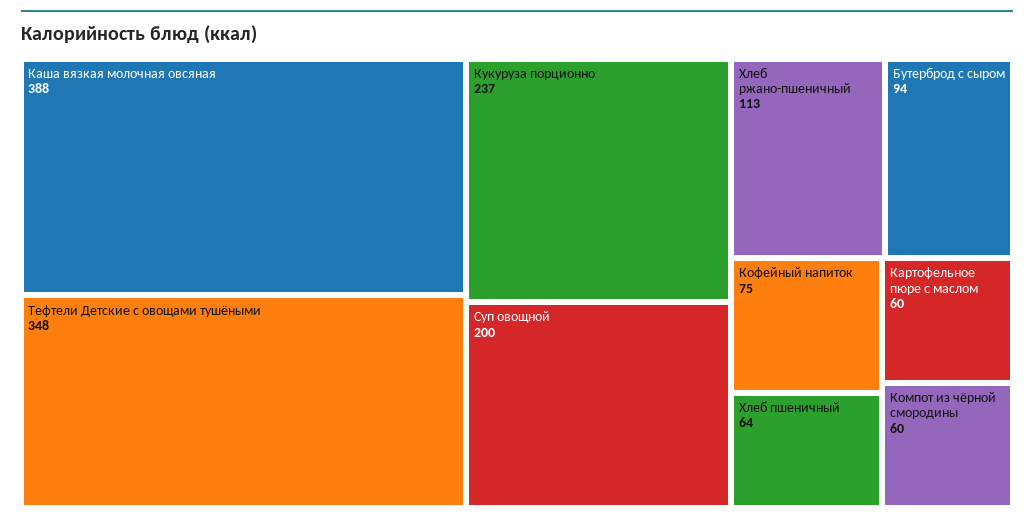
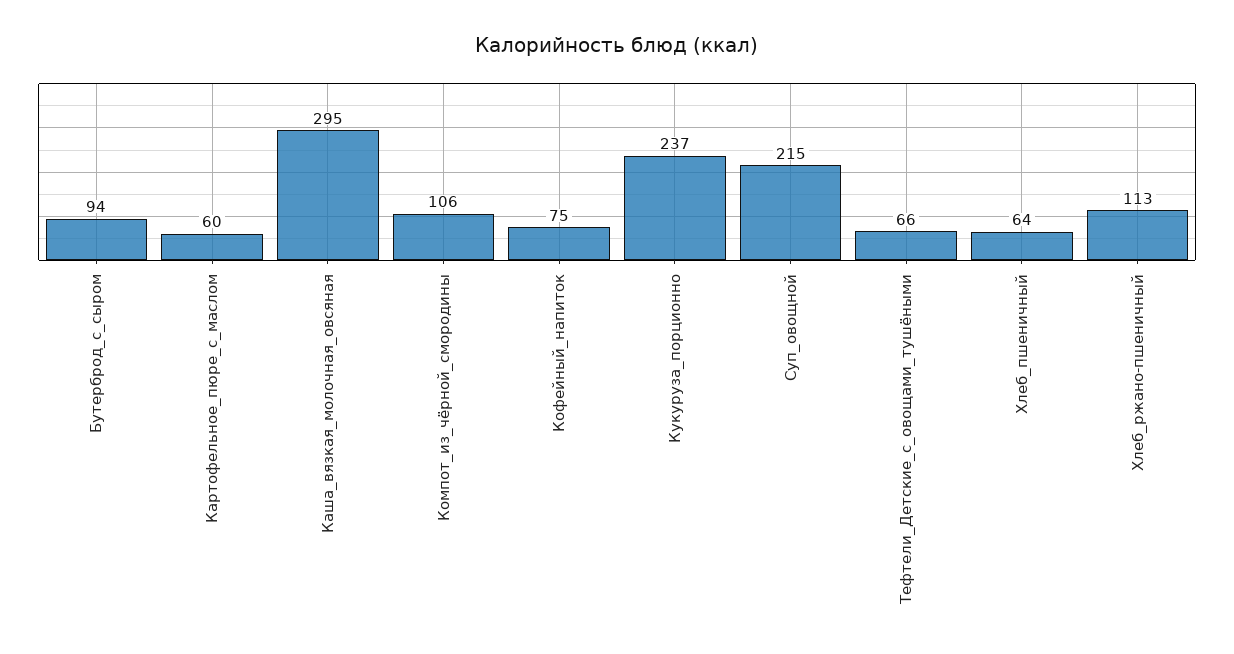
  {
-   "Каша вязкая молочная овсяная": 388,
+   "Каша вязкая молочная овсяная": 295,
-   "Тефтели Детские с овощами тушёными": 348,
+   "Тефтели Детские с овощами тушёными": 66,
    "Кукуруза порционно": 237,
-   "Суп овощной": 200,
+   "Суп овощной": 215,
    "Хлеб ржано-пшеничный": 113,
    "Бутерброд с сыром": 94,
    "Кофейный напиток": 75,
    "Хлеб пшеничный": 64,
    "Картофельное пюре с маслом": 60,
-   "Компот из чёрной смородины": 60
+   "Компот из чёрной смородины": 106
  }

